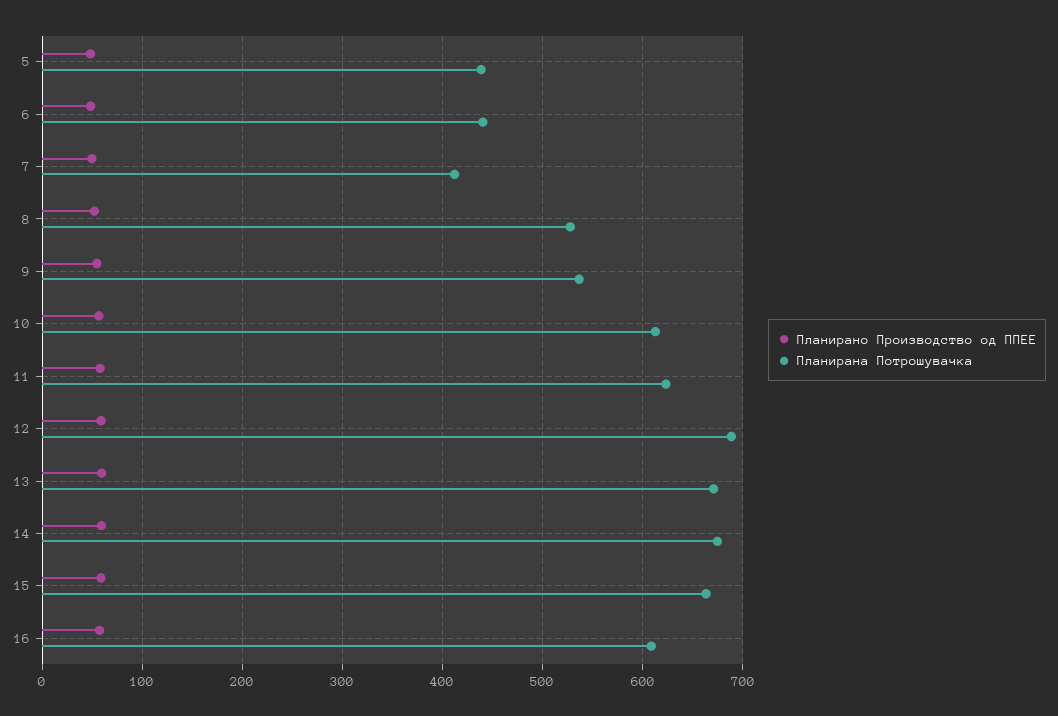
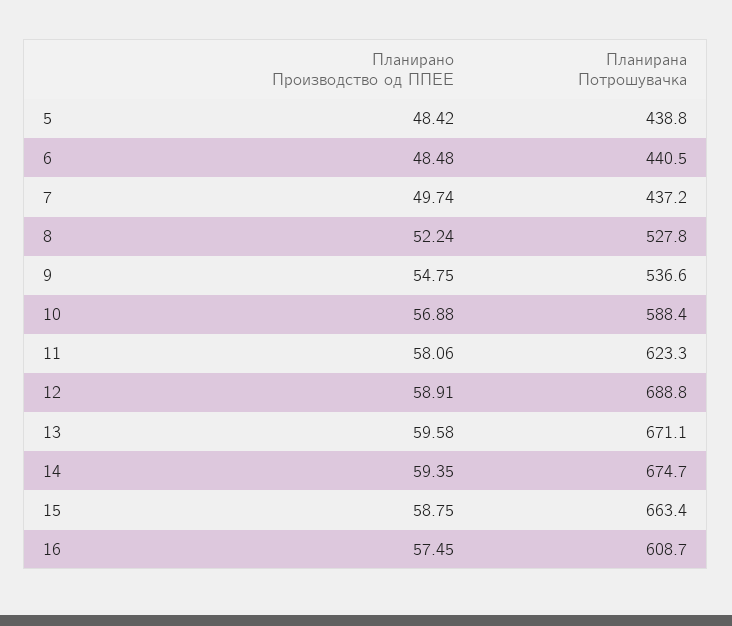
  {
    "Планирано Производство од ППЕЕ": {
      "5": 48.42,
      "6": 48.48,
      "7": 49.74,
      "8": 52.24,
      "9": 54.75,
      "10": 56.88,
      "11": 58.06,
      "12": 58.91,
      "13": 59.58,
      "14": 59.35,
      "15": 58.75,
      "16": 57.45
    },
    "Планирана Потрошувачка": {
      "5": 438.8,
      "6": 440.5,
-     "7": 410,
+     "7": 437.2,
      "8": 527.8,
      "9": 536.6,
-     "10": 610,
+     "10": 588.4,
      "11": 623.3,
      "12": 688.8,
      "13": 671.1,
      "14": 674.7,
      "15": 663.4,
      "16": 608.7
    }
  }

